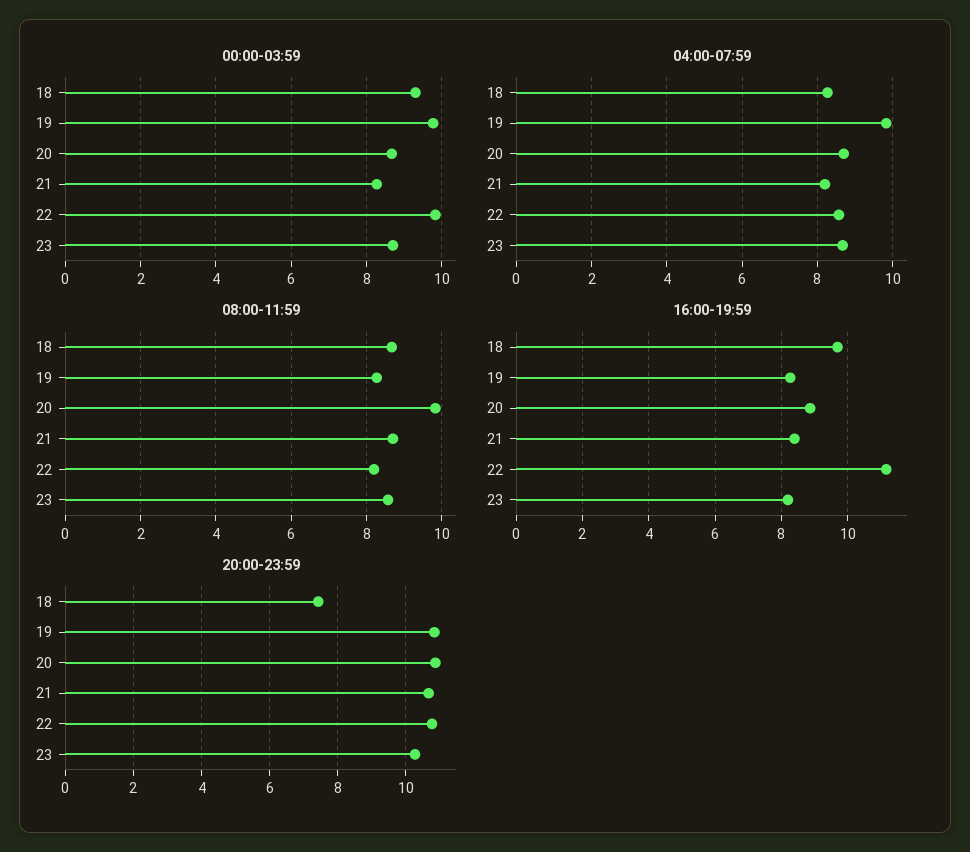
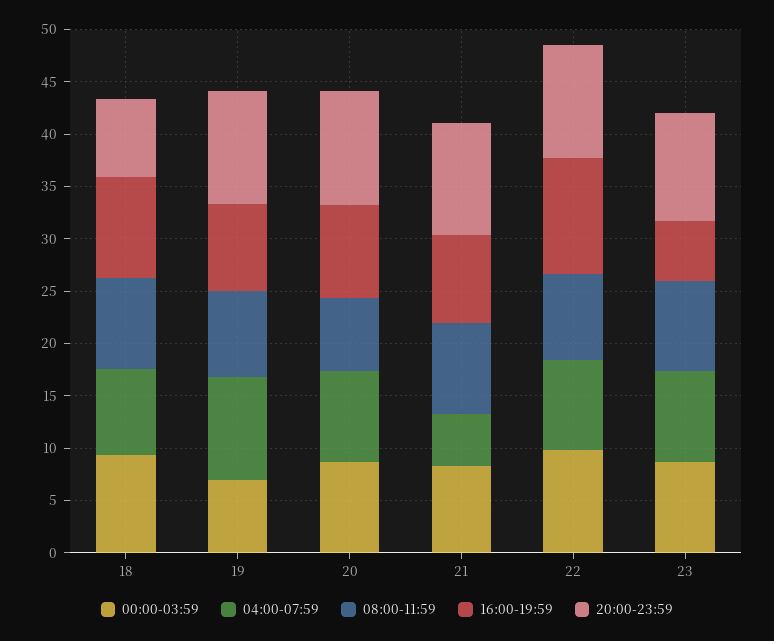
  {
    "00:00-03:59": {
      "18": 9.4,
-     "19": 9.8,
+     "19": 7,
      "20": 8.6,
      "21": 8.2,
      "22": 9.8,
      "23": 8.8
    },
    "04:00-07:59": {
      "18": 8.2,
      "19": 9.8,
      "20": 8.8,
-     "21": 8.2,
+     "21": 5,
      "22": 8.6,
      "23": 8.6
    },
    "08:00-11:59": {
      "18": 8.6,
      "19": 8.2,
-     "20": 9.8,
+     "20": 7,
      "21": 8.8,
      "22": 8.2,
      "23": 8.6
    },
    "16:00-19:59": {
      "18": 9.8,
      "19": 8.2,
      "20": 8.8,
      "21": 8.4,
      "22": 11.2,
-     "23": 8.2
+     "23": 6
    },
    "20:00-23:59": {
      "18": 7.4,
      "19": 10.8,
      "20": 10.8,
      "21": 10.6,
      "22": 10.8,
      "23": 10.2
    }
  }

